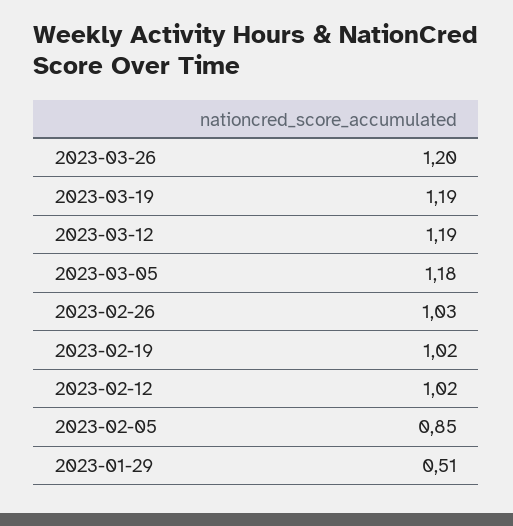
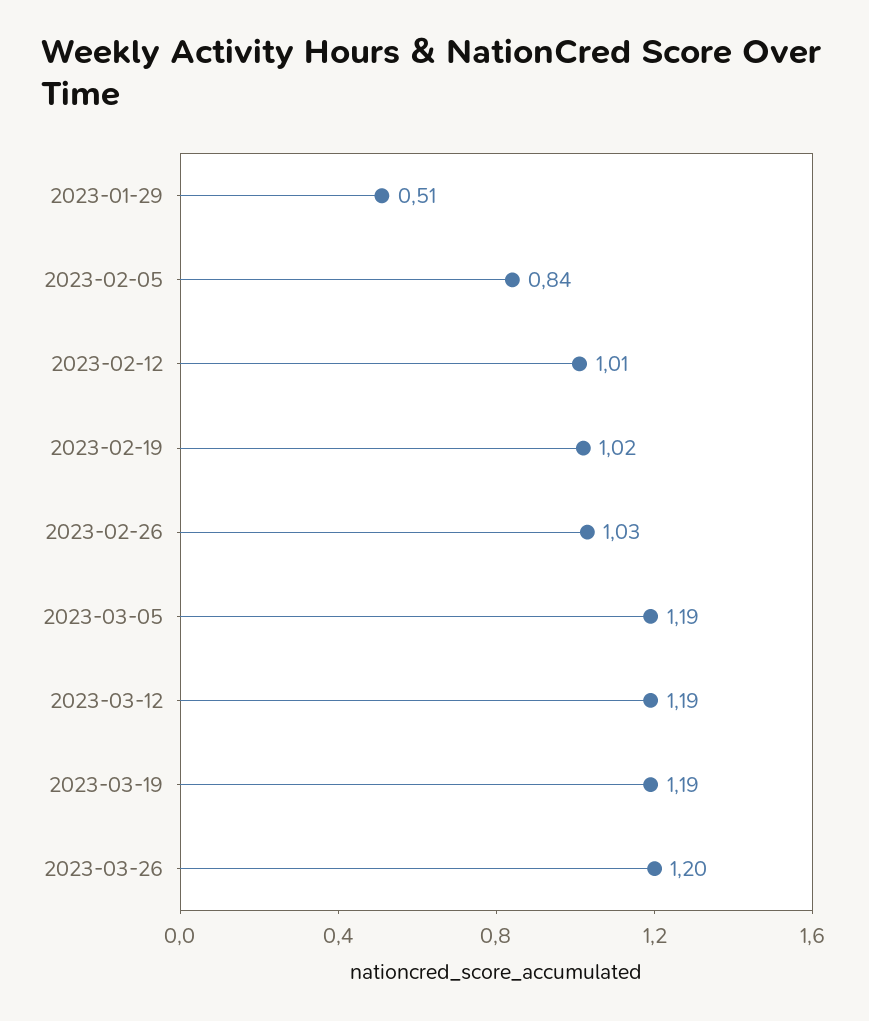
  {
    "2023-03-26": 1.2,
    "2023-03-19": 1.19,
    "2023-03-12": 1.19,
-   "2023-03-05": 1.18,
+   "2023-03-05": 1.19,
    "2023-02-26": 1.03,
    "2023-02-19": 1.02,
-   "2023-02-12": 1.02,
+   "2023-02-12": 1.01,
-   "2023-02-05": 0.85,
+   "2023-02-05": 0.84,
    "2023-01-29": 0.51
  }

